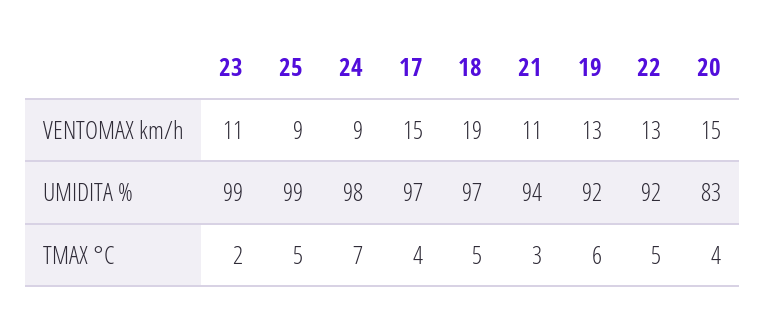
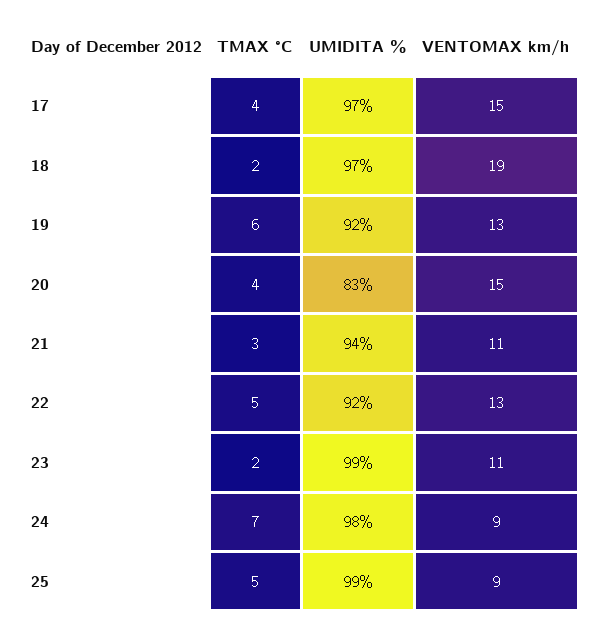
  {
    "23": {
      "VENTOMAX km/h": 11,
      "UMIDITA %": 99,
      "TMAX °C": 2
    },
    "25": {
      "VENTOMAX km/h": 9,
      "UMIDITA %": 99,
      "TMAX °C": 5
    },
    "24": {
      "VENTOMAX km/h": 9,
      "UMIDITA %": 98,
      "TMAX °C": 7
    },
    "17": {
      "VENTOMAX km/h": 15,
      "UMIDITA %": 97,
      "TMAX °C": 4
    },
    "18": {
      "VENTOMAX km/h": 19,
      "UMIDITA %": 97,
-     "TMAX °C": 5
+     "TMAX °C": 2
    },
    "21": {
      "VENTOMAX km/h": 11,
      "UMIDITA %": 94,
      "TMAX °C": 3
    },
    "19": {
      "VENTOMAX km/h": 13,
      "UMIDITA %": 92,
      "TMAX °C": 6
    },
    "22": {
      "VENTOMAX km/h": 13,
      "UMIDITA %": 92,
      "TMAX °C": 5
    },
    "20": {
      "VENTOMAX km/h": 15,
      "UMIDITA %": 83,
      "TMAX °C": 4
    }
  }

